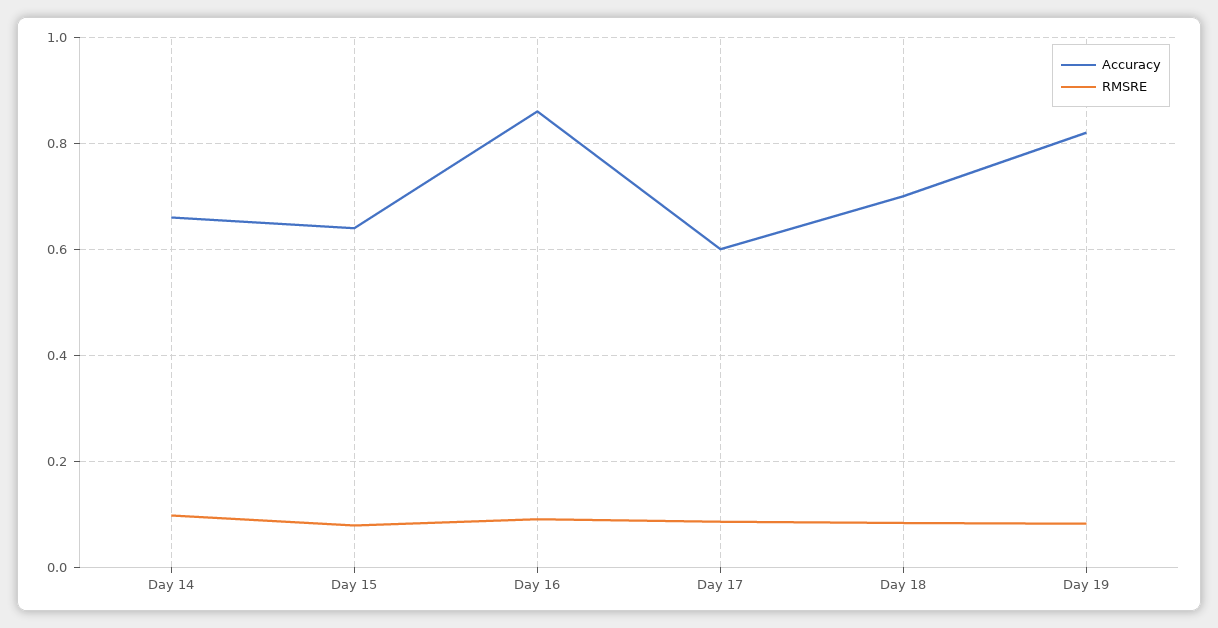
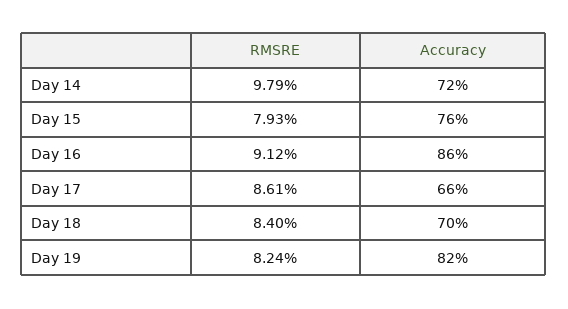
  {
    "Accuracy": {
-     "Day 14": 0.66,
+     "Day 14": 0.72,
-     "Day 15": 0.64,
+     "Day 15": 0.76,
      "Day 16": 0.86,
-     "Day 17": 0.6,
+     "Day 17": 0.66,
      "Day 18": 0.7,
      "Day 19": 0.82
    },
    "RMSRE": {
      "Day 14": 0.0979,
      "Day 15": 0.0793,
      "Day 16": 0.0912,
      "Day 17": 0.0861,
      "Day 18": 0.084,
      "Day 19": 0.0824
    }
  }

